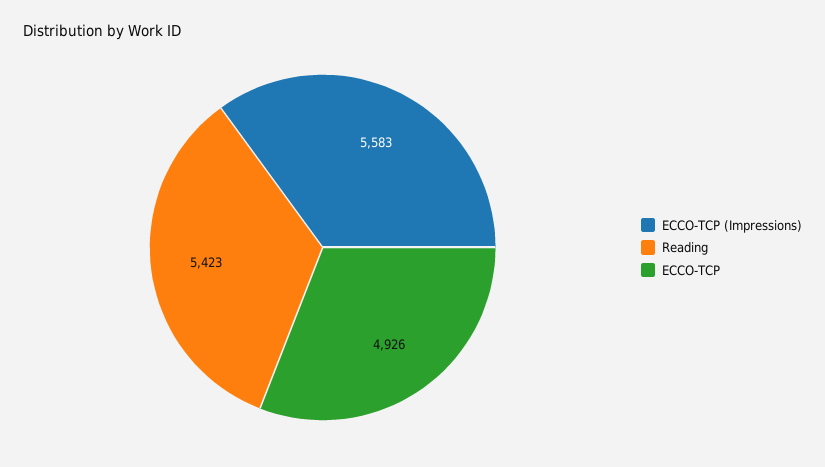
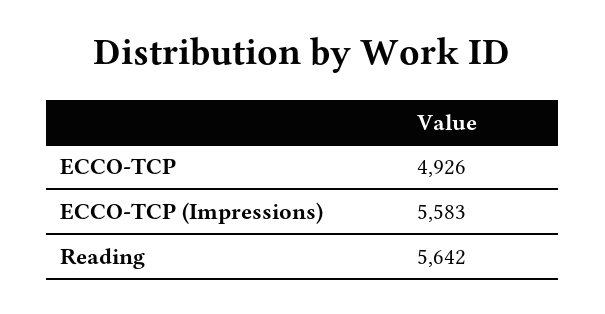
  {
    "ECCO-TCP (Impressions)": 5583,
-   "Reading": 5423,
+   "Reading": 5642,
    "ECCO-TCP": 4926
  }

